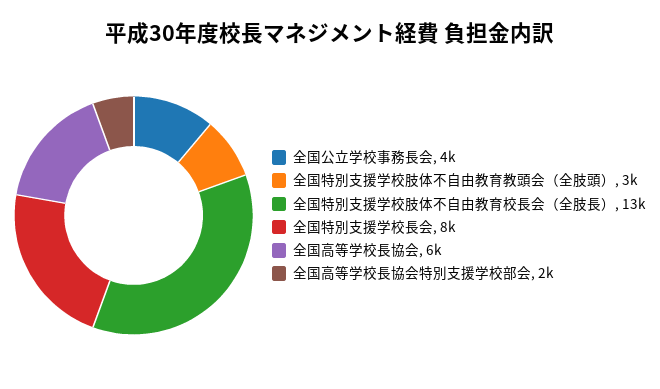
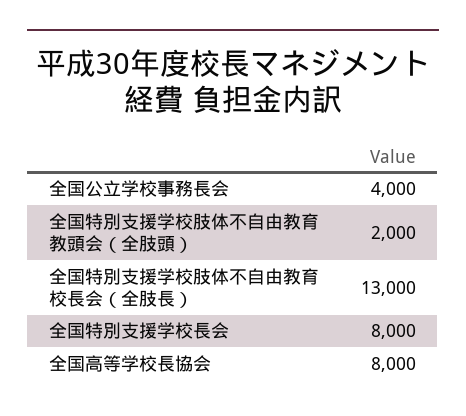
  {
    "全国公立学校事務長会": 4000,
-   "全国特別支援学校肢体不自由教育教頭会（全肢頭）": 3000,
+   "全国特別支援学校肢体不自由教育教頭会（全肢頭）": 2000,
    "全国特別支援学校肢体不自由教育校長会（全肢長）": 13000,
    "全国特別支援学校長会": 8000,
-   "全国高等学校長協会": 6000,
+   "全国高等学校長協会": 8000
-   "全国高等学校長協会特別支援学校部会": 2000
  }

